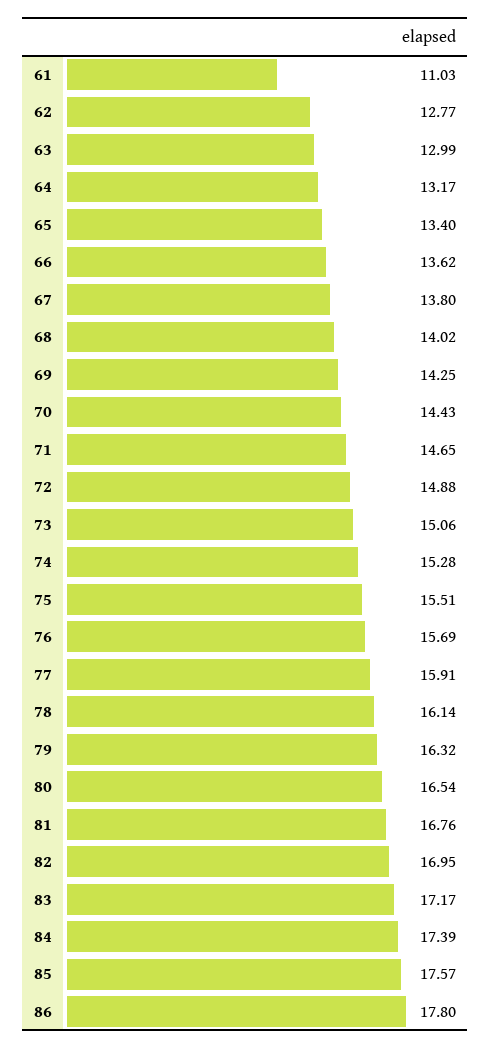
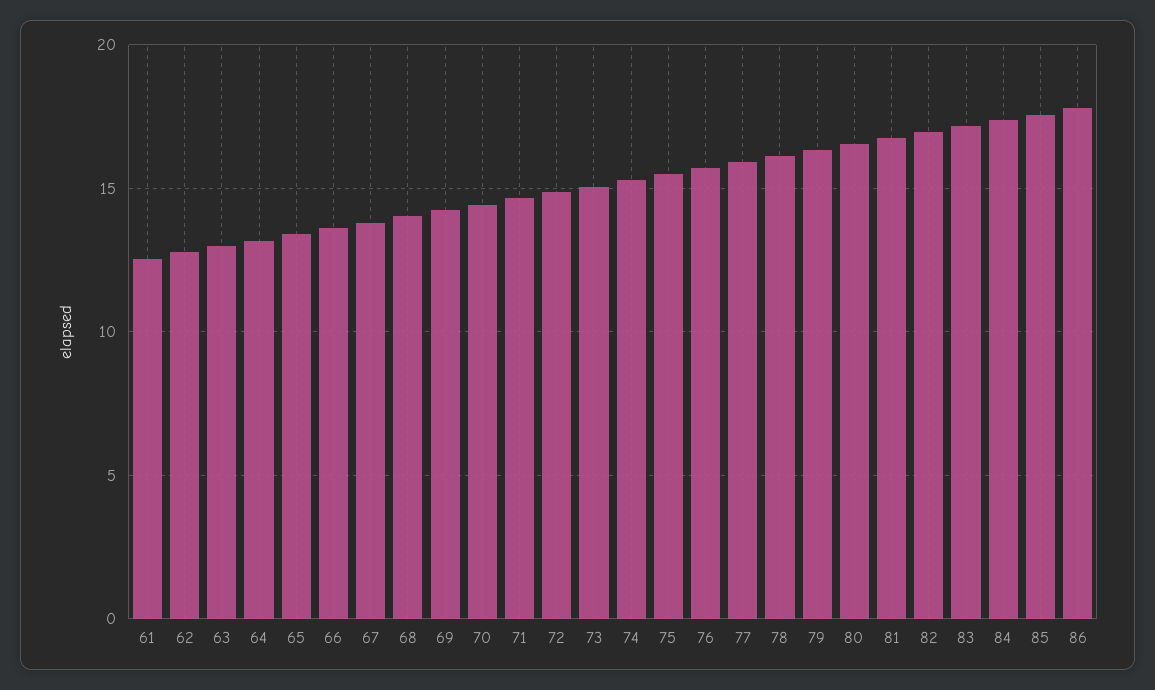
  {
-   "61": 11.03,
+   "61": 12.5,
    "62": 12.77,
    "63": 12.99,
    "64": 13.17,
    "65": 13.4,
    "66": 13.62,
    "67": 13.8,
    "68": 14.02,
    "69": 14.25,
    "70": 14.43,
    "71": 14.65,
    "72": 14.88,
    "73": 15.06,
    "74": 15.28,
    "75": 15.51,
    "76": 15.69,
    "77": 15.91,
    "78": 16.14,
    "79": 16.32,
    "80": 16.54,
    "81": 16.76,
    "82": 16.95,
    "83": 17.17,
    "84": 17.39,
    "85": 17.57,
    "86": 17.8
  }

